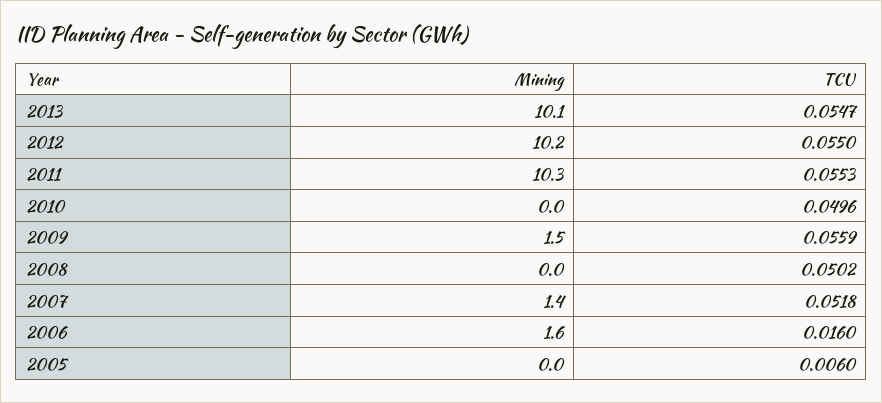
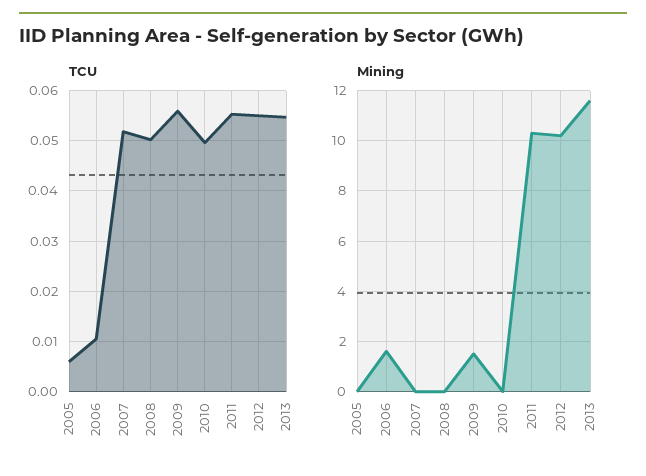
  {
    "Mining": {
-     "2013": 10.1,
+     "2013": 11.5,
      "2012": 10.2,
      "2011": 10.3,
      "2010": 0,
      "2009": 1.5,
      "2008": 0,
-     "2007": 1.4,
+     "2007": 0,
      "2006": 1.6,
      "2005": 0
    },
    "TCU": {
      "2013": 0.0547,
      "2012": 0.055,
      "2011": 0.0553,
      "2010": 0.0496,
      "2009": 0.0559,
      "2008": 0.0502,
      "2007": 0.0518,
-     "2006": 0.016,
+     "2006": 0.01,
      "2005": 0.006
    }
  }

